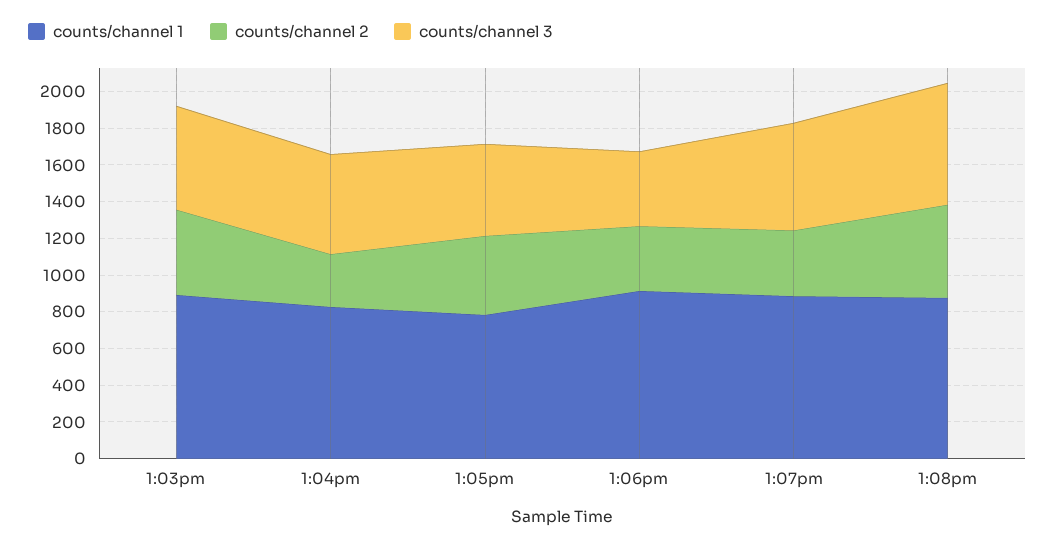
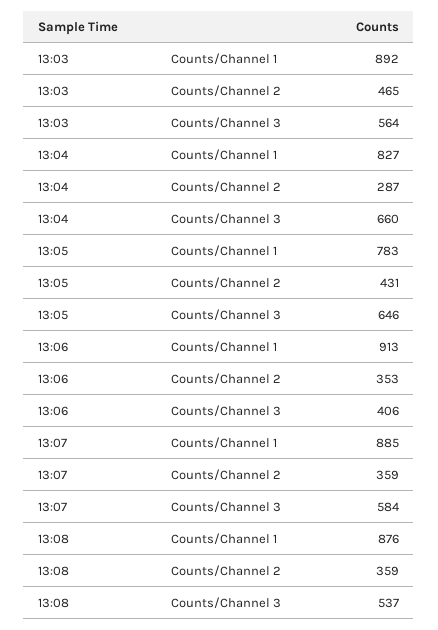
  {
    "counts/channel 1": {
      "1:03pm": 892,
      "1:04pm": 827,
      "1:05pm": 783,
      "1:06pm": 913,
      "1:07pm": 885,
      "1:08pm": 876
    },
    "counts/channel 2": {
      "1:03pm": 465,
      "1:04pm": 287,
      "1:05pm": 431,
      "1:06pm": 353,
      "1:07pm": 359,
-     "1:08pm": 500
+     "1:08pm": 359
    },
    "counts/channel 3": {
      "1:03pm": 564,
-     "1:04pm": 550,
+     "1:04pm": 660,
-     "1:05pm": 500,
+     "1:05pm": 646,
      "1:06pm": 406,
      "1:07pm": 584,
-     "1:08pm": 650
+     "1:08pm": 537
    }
  }

